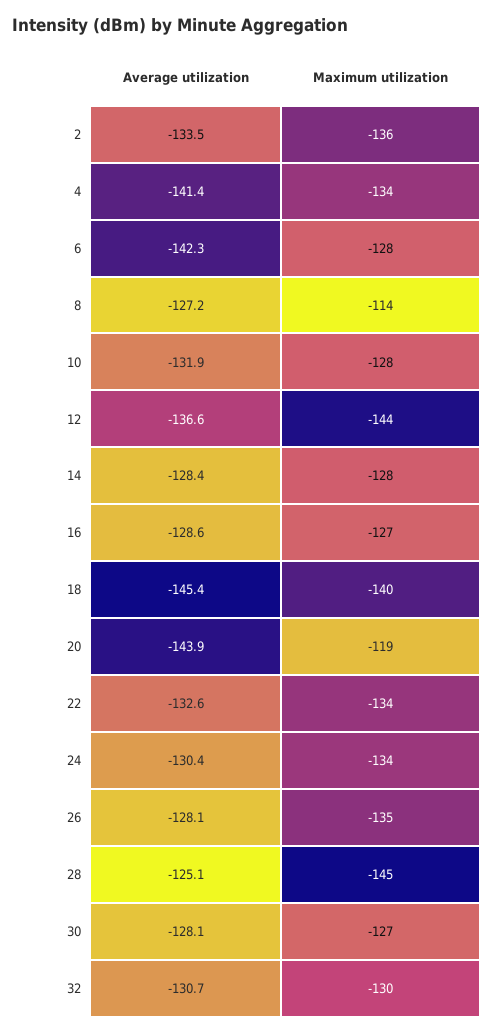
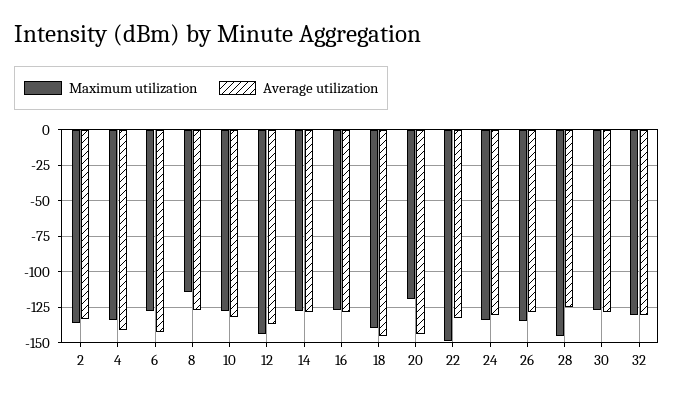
  {
    "Average utilization": {
      "2": -133.5,
      "4": -141.4,
      "6": -142.3,
      "8": -127.2,
      "10": -131.9,
      "12": -136.6,
      "14": -128.4,
      "16": -128.6,
      "18": -145.4,
      "20": -143.9,
      "22": -132.6,
      "24": -130.4,
      "26": -128.1,
      "28": -125.1,
      "30": -128.1,
      "32": -130.7
    },
    "Maximum utilization": {
      "2": -136,
      "4": -134,
      "6": -128,
      "8": -114,
      "10": -128,
      "12": -144,
      "14": -128,
      "16": -127,
      "18": -140,
      "20": -119,
-     "22": -134,
+     "22": -150,
      "24": -134,
      "26": -135,
      "28": -145,
      "30": -127,
      "32": -130
    }
  }

